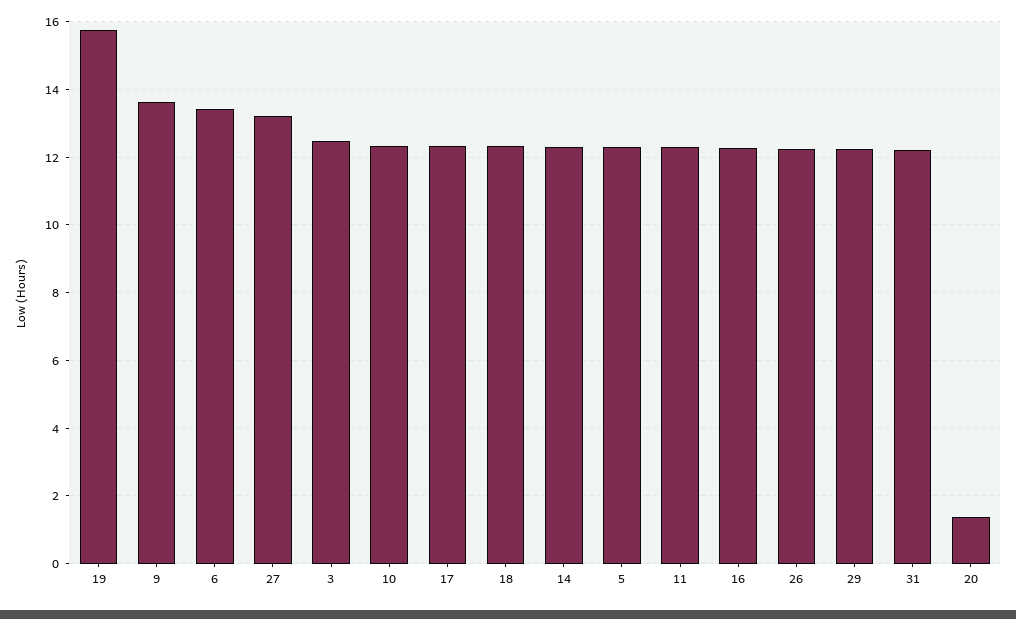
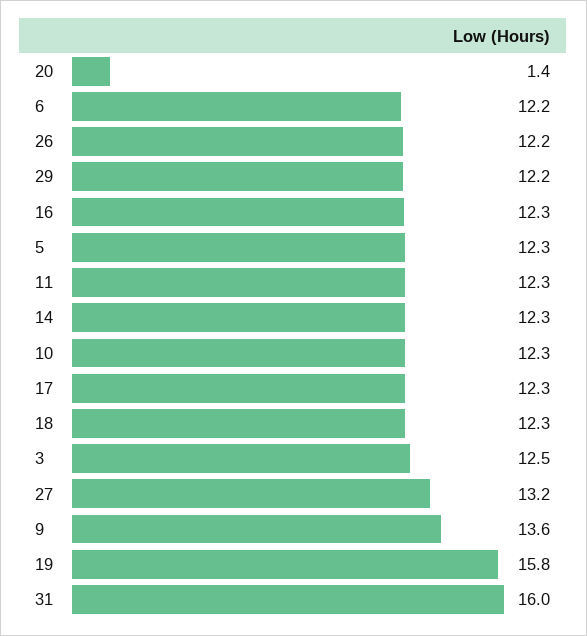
  {
    "19": 15.8,
    "9": 13.6,
-   "6": 13.4,
+   "6": 12.2,
    "27": 13.2,
    "3": 12.5,
    "10": 12.3,
    "17": 12.3,
    "18": 12.3,
    "14": 12.3,
    "5": 12.3,
    "11": 12.3,
    "16": 12.3,
    "26": 12.2,
    "29": 12.2,
-   "31": 12.2,
+   "31": 16,
    "20": 1.4
  }

